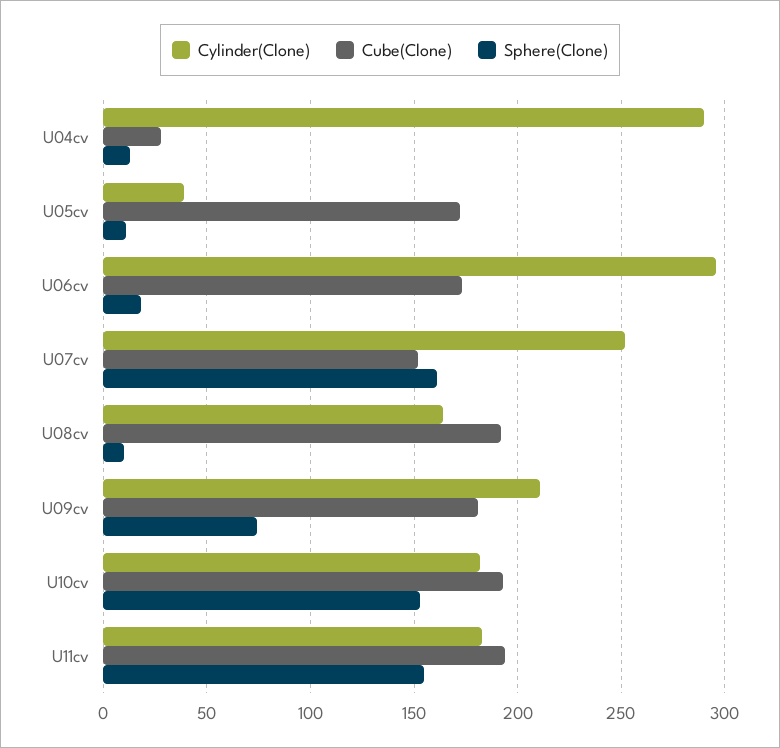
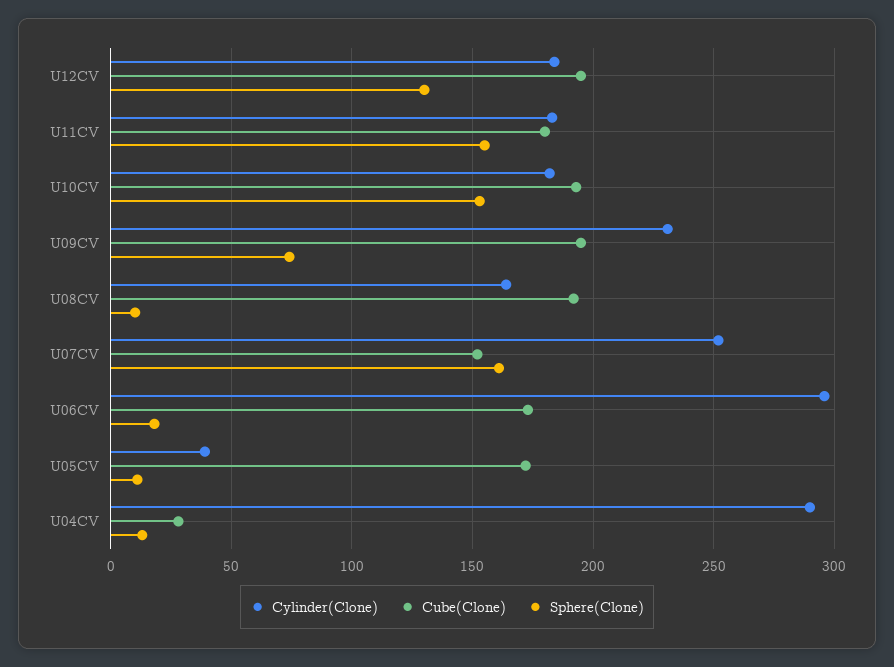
  {
    "Cylinder(Clone)": {
      "U04cv": 290,
      "U05cv": 40,
      "U06cv": 295,
      "U07cv": 250,
      "U08cv": 165,
-     "U09cv": 210,
+     "U09cv": 230,
      "U10cv": 180,
-     "U11cv": 185
+     "U11cv": 185,
+     "U12CV": 185
    },
    "Cube(Clone)": {
      "U04cv": 30,
      "U05cv": 170,
      "U06cv": 175,
      "U07cv": 150,
      "U08cv": 190,
-     "U09cv": 180,
+     "U09cv": 195,
      "U10cv": 195,
-     "U11cv": 195
+     "U11cv": 180,
+     "U12CV": 195
    },
    "Sphere(Clone)": {
      "U04cv": 15,
      "U05cv": 10,
      "U06cv": 20,
      "U07cv": 160,
      "U08cv": 10,
      "U09cv": 75,
      "U10cv": 155,
-     "U11cv": 155
+     "U11cv": 155,
+     "U12CV": 130
    }
  }

